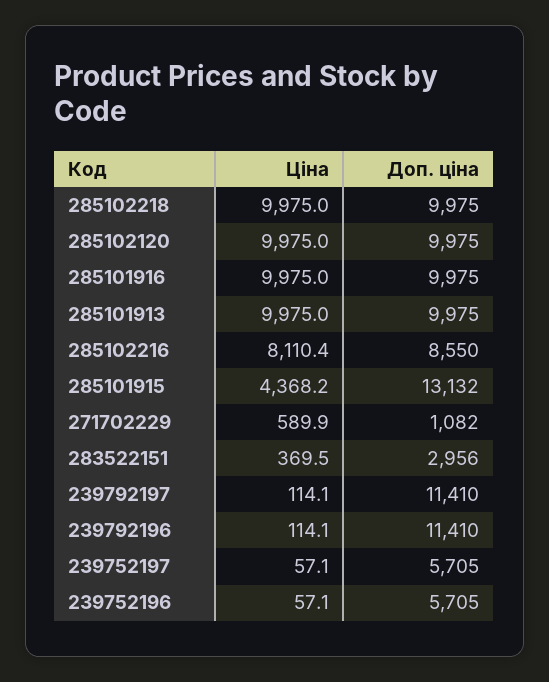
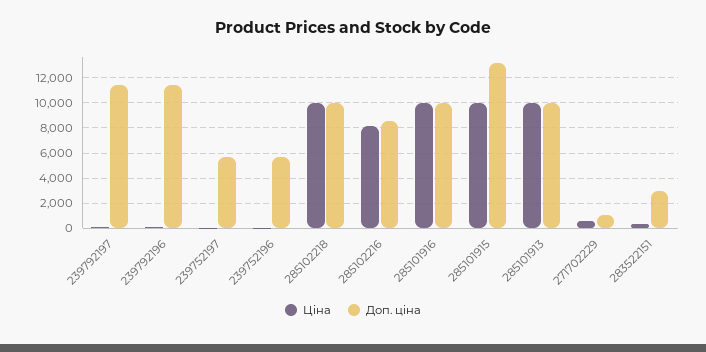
  {
    "Ціна": {
      "285102218": 9975,
-     "285102120": 9975,
      "285101916": 9975,
      "285101913": 9975,
      "285102216": 8110.4,
-     "285101915": 4368.2,
+     "285101915": 10000,
      "271702229": 589.9,
      "283522151": 369.5,
      "239792197": 114.1,
      "239792196": 114.1,
      "239752197": 57.1,
      "239752196": 57.1
    },
    "Доп. ціна": {
      "285102218": 9975,
-     "285102120": 9975,
      "285101916": 9975,
      "285101913": 9975,
      "285102216": 8550,
      "285101915": 13132,
      "271702229": 1082,
      "283522151": 2956,
      "239792197": 11410,
      "239792196": 11410,
      "239752197": 5705,
      "239752196": 5705
    }
  }

